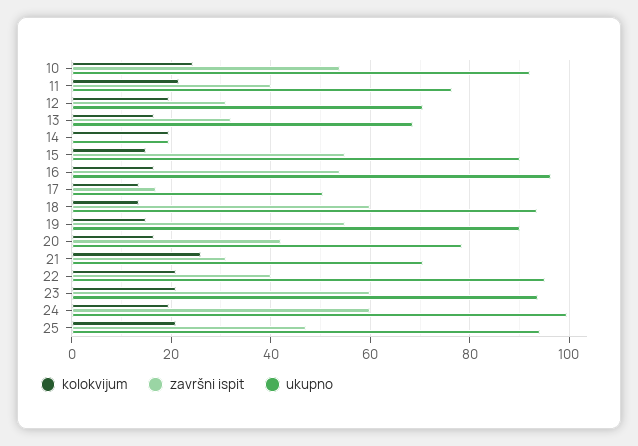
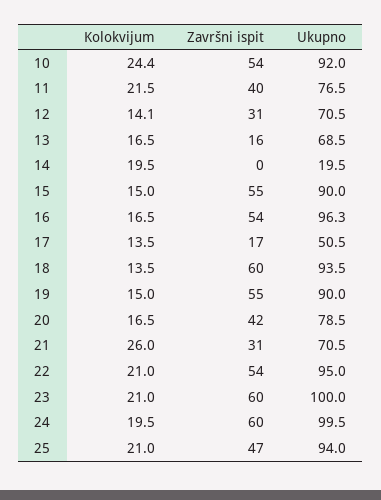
  {
    "kolokvijum": {
      "10": 24.4,
      "11": 21.5,
-     "12": 20,
+     "12": 14.1,
      "13": 16.5,
      "14": 19.5,
      "15": 15,
      "16": 16.5,
      "17": 13.5,
      "18": 13.5,
      "19": 15,
      "20": 16.5,
      "21": 26,
      "22": 21,
      "23": 21,
      "24": 19.5,
      "25": 21
    },
    "završni ispit": {
      "10": 54,
      "11": 40,
      "12": 31,
-     "13": 32,
+     "13": 16,
      "14": 0,
      "15": 55,
      "16": 54,
      "17": 17,
      "18": 60,
      "19": 55,
      "20": 42,
      "21": 31,
-     "22": 40,
+     "22": 54,
      "23": 60,
      "24": 60,
      "25": 47
    },
    "ukupno": {
      "10": 92,
      "11": 76.5,
      "12": 70.5,
      "13": 68.5,
      "14": 19.5,
      "15": 90,
      "16": 96.3,
      "17": 50.5,
      "18": 93.5,
      "19": 90,
      "20": 78.5,
      "21": 70.5,
      "22": 95,
-     "23": 94,
+     "23": 100,
      "24": 99.5,
      "25": 94
    }
  }

